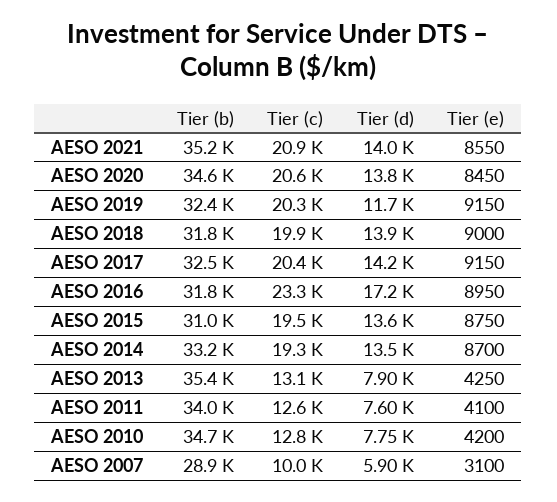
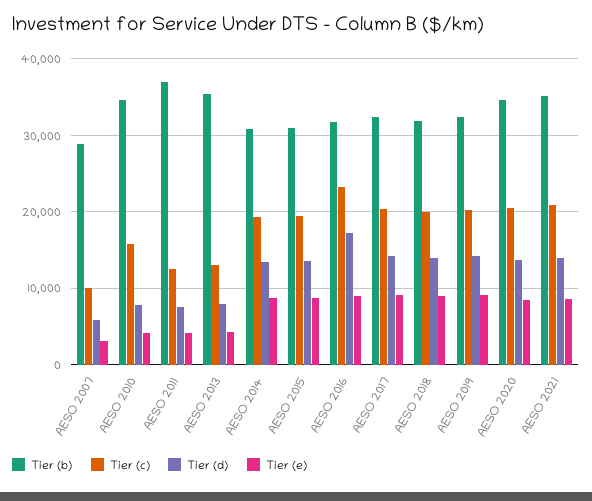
  {
    "Tier (b)": {
      "AESO 2021": 35200,
      "AESO 2020": 34600,
      "AESO 2019": 32400,
      "AESO 2018": 31800,
      "AESO 2017": 32500,
      "AESO 2016": 31800,
      "AESO 2015": 31000,
-     "AESO 2014": 33200,
+     "AESO 2014": 31000,
      "AESO 2013": 35400,
-     "AESO 2011": 34000,
+     "AESO 2011": 37000,
      "AESO 2010": 34700,
      "AESO 2007": 28900
    },
    "Tier (c)": {
      "AESO 2021": 20900,
      "AESO 2020": 20600,
      "AESO 2019": 20300,
      "AESO 2018": 19900,
      "AESO 2017": 20400,
      "AESO 2016": 23300,
      "AESO 2015": 19500,
      "AESO 2014": 19300,
      "AESO 2013": 13100,
      "AESO 2011": 12600,
-     "AESO 2010": 12800,
+     "AESO 2010": 16000,
      "AESO 2007": 10000
    },
    "Tier (d)": {
      "AESO 2021": 14000,
      "AESO 2020": 13800,
-     "AESO 2019": 11700,
+     "AESO 2019": 14000,
      "AESO 2018": 13900,
      "AESO 2017": 14200,
      "AESO 2016": 17200,
      "AESO 2015": 13600,
      "AESO 2014": 13500,
      "AESO 2013": 7900,
      "AESO 2011": 7600,
      "AESO 2010": 7750,
      "AESO 2007": 5900
    },
    "Tier (e)": {
      "AESO 2021": 8550,
      "AESO 2020": 8450,
      "AESO 2019": 9150,
      "AESO 2018": 9000,
      "AESO 2017": 9150,
      "AESO 2016": 8950,
      "AESO 2015": 8750,
      "AESO 2014": 8700,
      "AESO 2013": 4250,
      "AESO 2011": 4100,
      "AESO 2010": 4200,
      "AESO 2007": 3100
    }
  }

